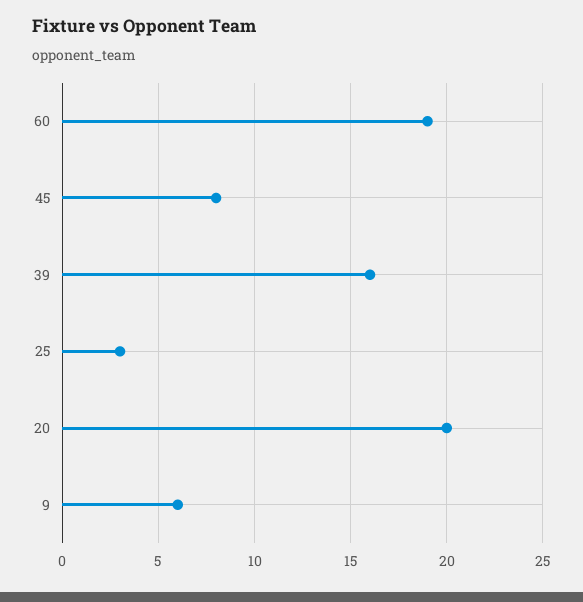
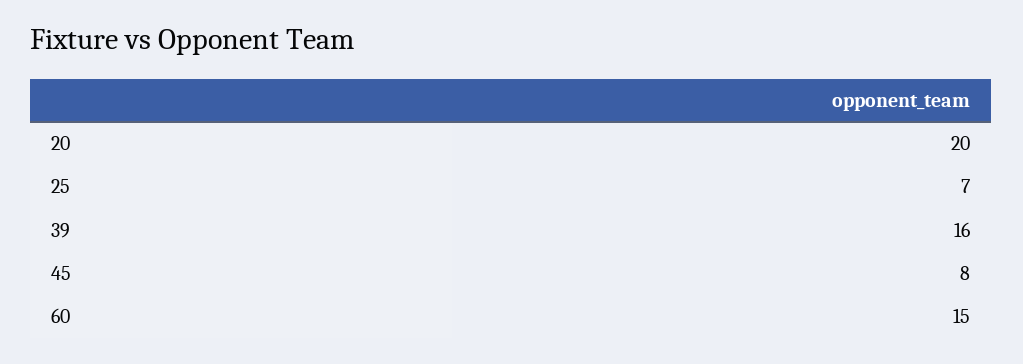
  {
-   "60": 19,
+   "60": 15,
    "45": 8,
    "39": 16,
-   "25": 3,
+   "25": 7,
-   "20": 20,
+   "20": 20
-   "9": 6
  }

